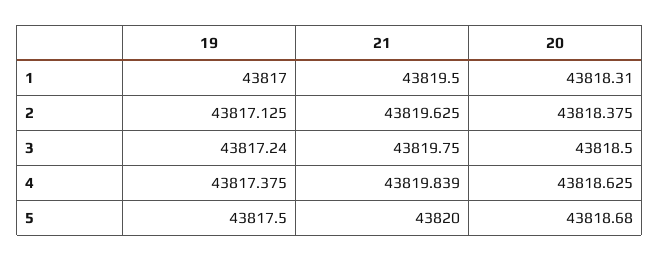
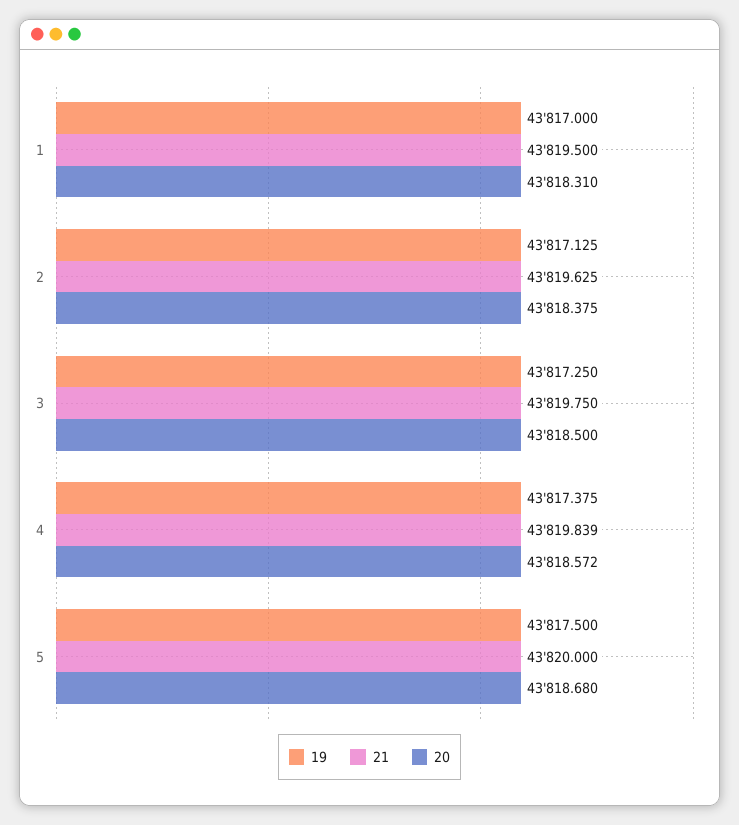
  {
    "19": {
      "1": 43817,
      "2": 43817.125,
-     "3": 43817.24,
+     "3": 43817.25,
      "4": 43817.375,
      "5": 43817.5
    },
    "21": {
      "1": 43819.5,
      "2": 43819.625,
      "3": 43819.75,
      "4": 43819.839,
      "5": 43820
    },
    "20": {
      "1": 43818.31,
      "2": 43818.375,
      "3": 43818.5,
-     "4": 43818.625,
+     "4": 43818.572,
      "5": 43818.68
    }
  }

